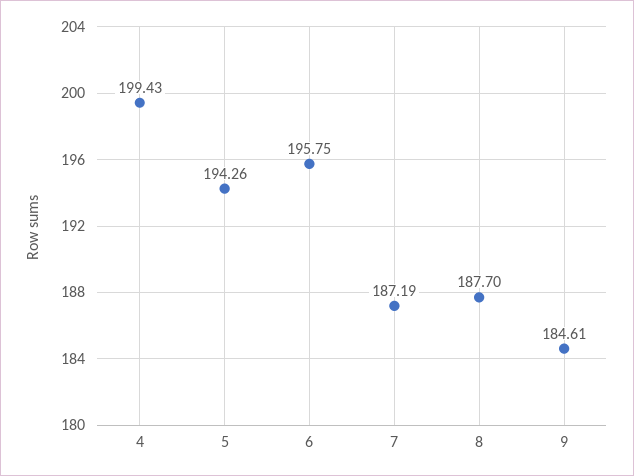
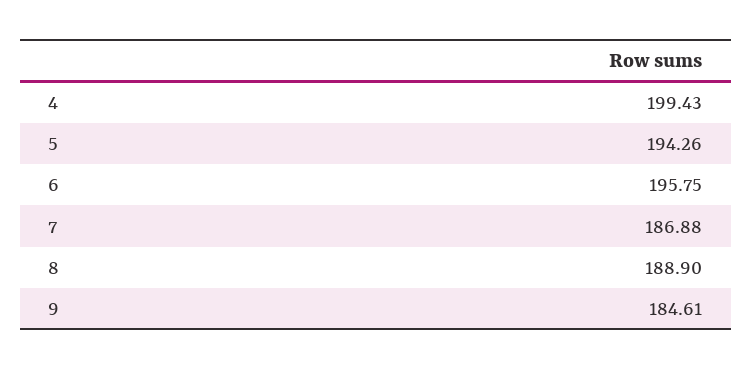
  {
    "4": 199.43,
    "5": 194.26,
    "6": 195.75,
-   "7": 187.19,
+   "7": 186.88,
-   "8": 187.7,
+   "8": 188.9,
    "9": 184.61
  }

